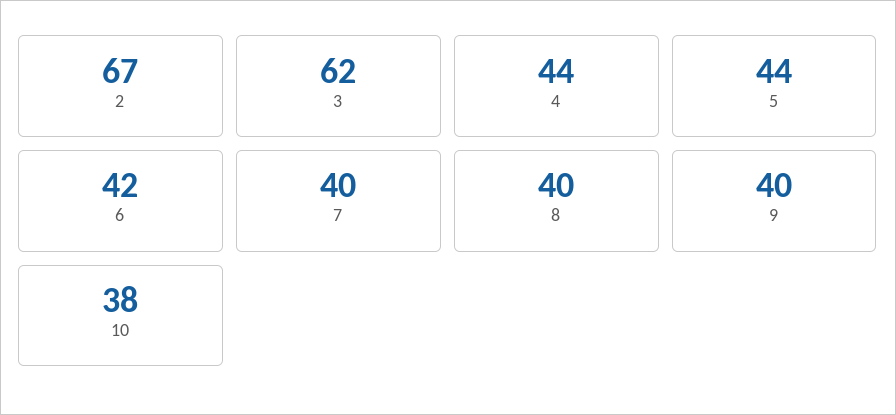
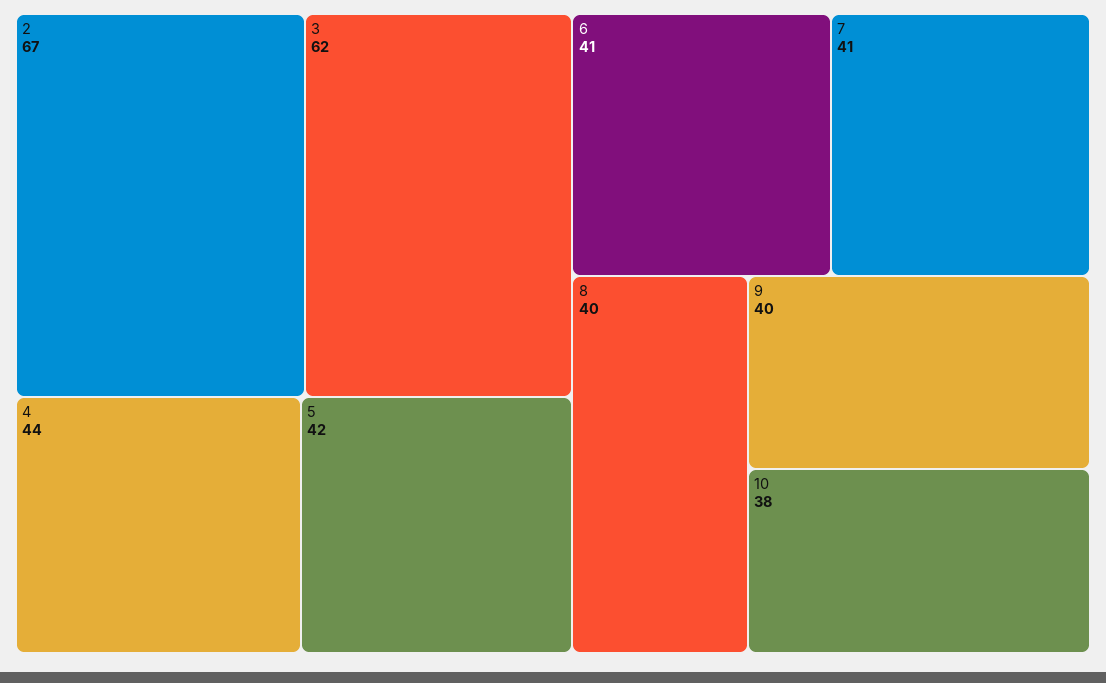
  {
    "2": 67,
    "3": 62,
    "4": 44,
-   "5": 44,
+   "5": 42,
-   "6": 42,
+   "6": 41,
-   "7": 40,
+   "7": 41,
    "8": 40,
    "9": 40,
    "10": 38
  }

